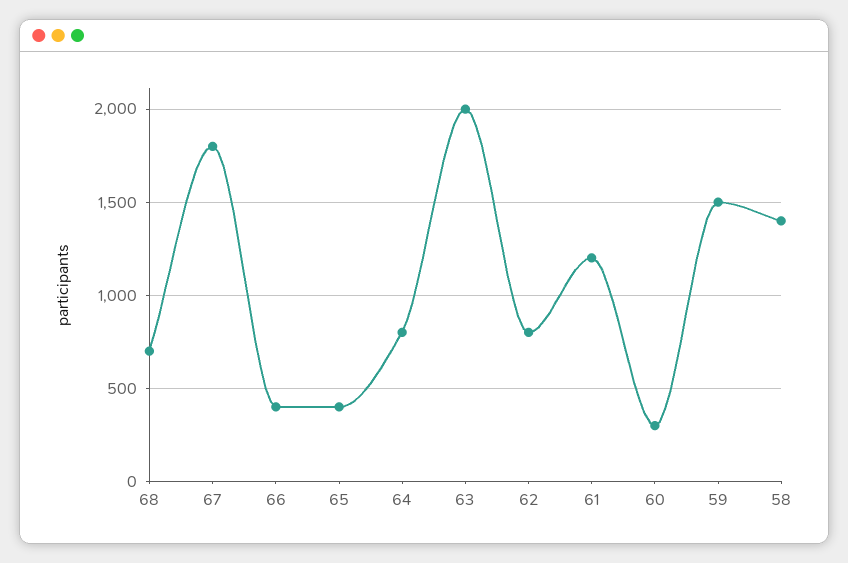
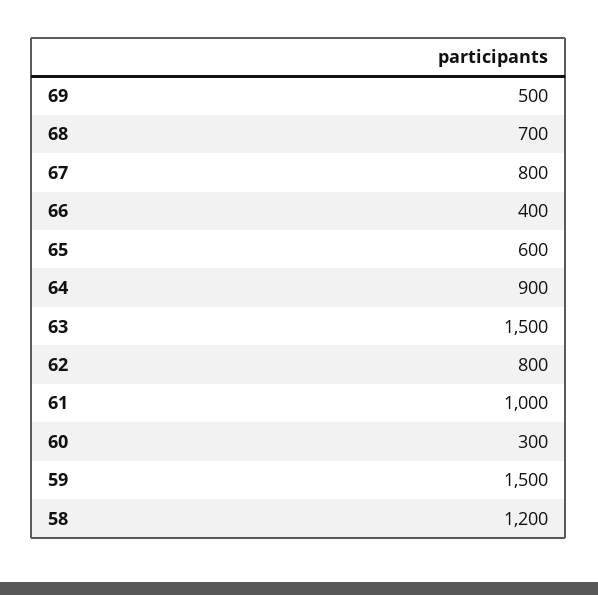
  {
    "68": 700,
-   "67": 1800,
+   "67": 800,
    "66": 400,
-   "65": 400,
+   "65": 600,
-   "64": 800,
+   "64": 900,
-   "63": 2000,
+   "63": 1500,
    "62": 800,
-   "61": 1200,
+   "61": 1000,
    "60": 300,
    "59": 1500,
-   "58": 1400
+   "58": 1200,
+   "69": 500
  }

